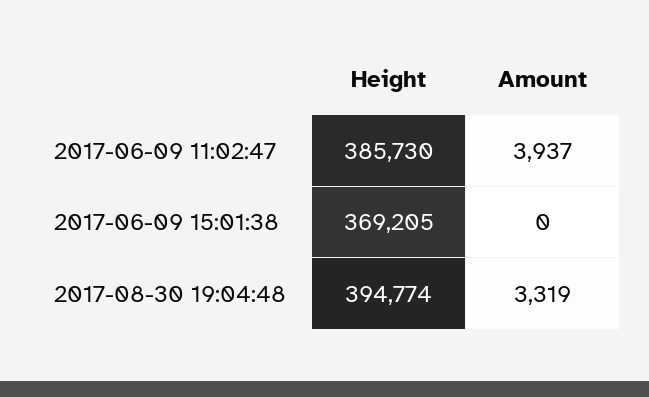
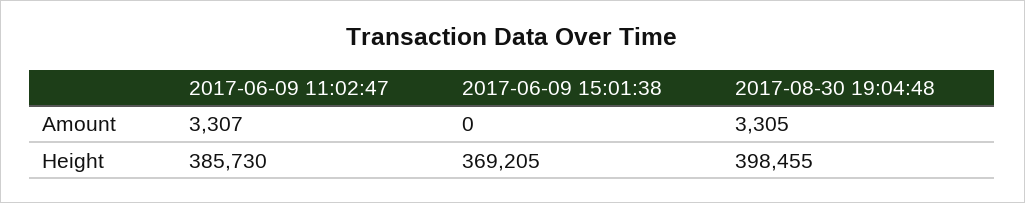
  {
    "Height": {
      "2017-06-09 11:02:47": 385730,
      "2017-06-09 15:01:38": 369205,
-     "2017-08-30 19:04:48": 394774
+     "2017-08-30 19:04:48": 398455
    },
    "Amount": {
-     "2017-06-09 11:02:47": 3937,
+     "2017-06-09 11:02:47": 3307,
      "2017-06-09 15:01:38": 0,
-     "2017-08-30 19:04:48": 3319
+     "2017-08-30 19:04:48": 3305
    }
  }

